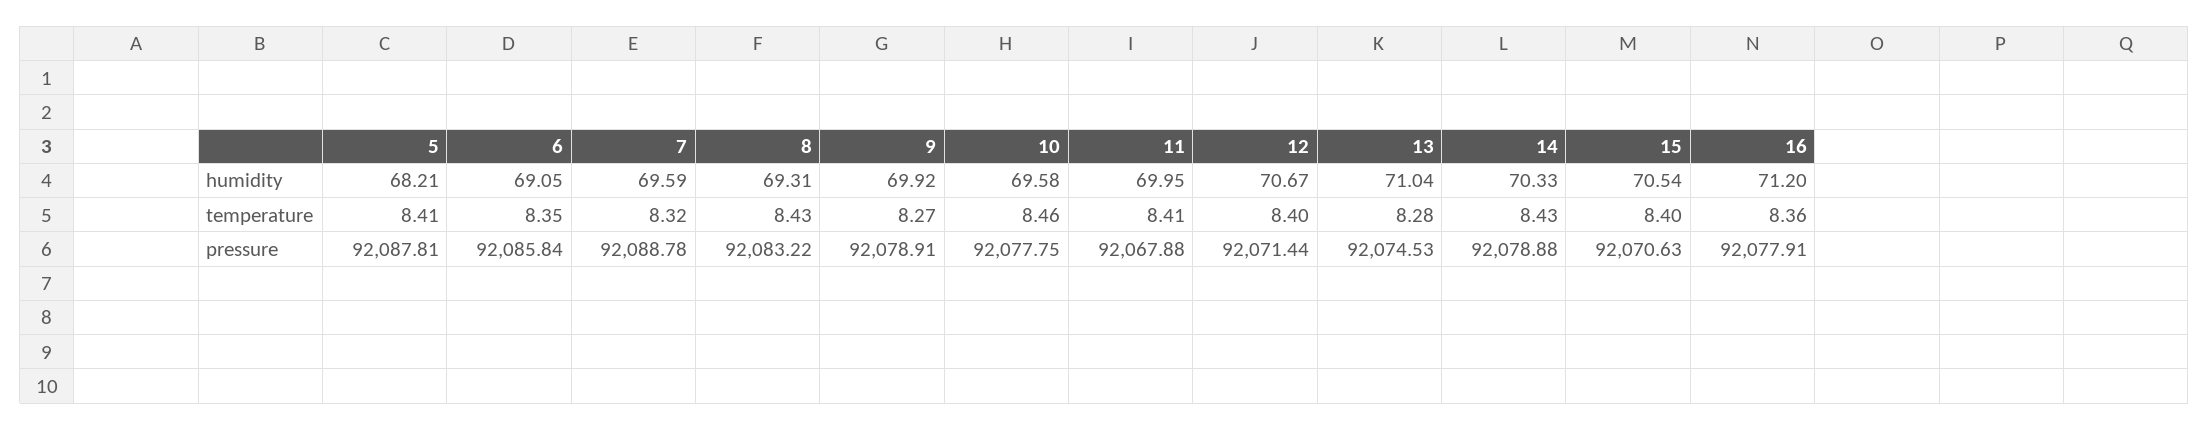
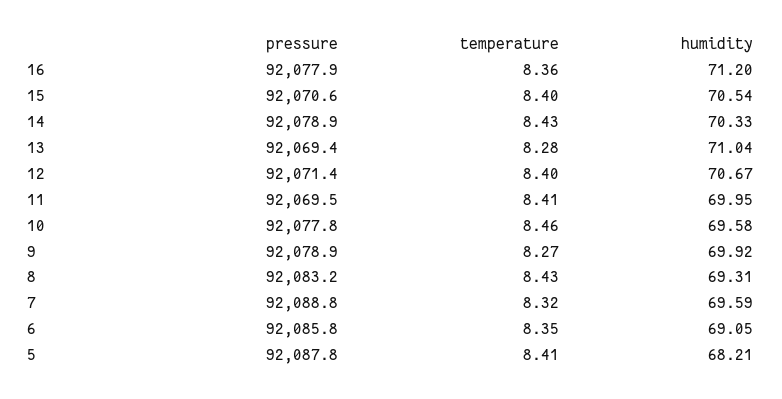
  {
    "5": {
      "humidity": 68.21,
      "temperature": 8.41,
      "pressure": 92087.81
    },
    "6": {
      "humidity": 69.05,
      "temperature": 8.35,
      "pressure": 92085.84
    },
    "7": {
      "humidity": 69.59,
      "temperature": 8.32,
      "pressure": 92088.78
    },
    "8": {
      "humidity": 69.31,
      "temperature": 8.43,
      "pressure": 92083.22
    },
    "9": {
      "humidity": 69.92,
      "temperature": 8.27,
      "pressure": 92078.91
    },
    "10": {
      "humidity": 69.58,
      "temperature": 8.46,
      "pressure": 92077.75
    },
    "11": {
      "humidity": 69.95,
      "temperature": 8.41,
-     "pressure": 92067.88
+     "pressure": 92069.5
    },
    "12": {
      "humidity": 70.67,
      "temperature": 8.4,
      "pressure": 92071.44
    },
    "13": {
      "humidity": 71.04,
      "temperature": 8.28,
-     "pressure": 92074.53
+     "pressure": 92069.4
    },
    "14": {
      "humidity": 70.33,
      "temperature": 8.43,
      "pressure": 92078.88
    },
    "15": {
      "humidity": 70.54,
      "temperature": 8.4,
      "pressure": 92070.63
    },
    "16": {
      "humidity": 71.2,
      "temperature": 8.36,
      "pressure": 92077.91
    }
  }

